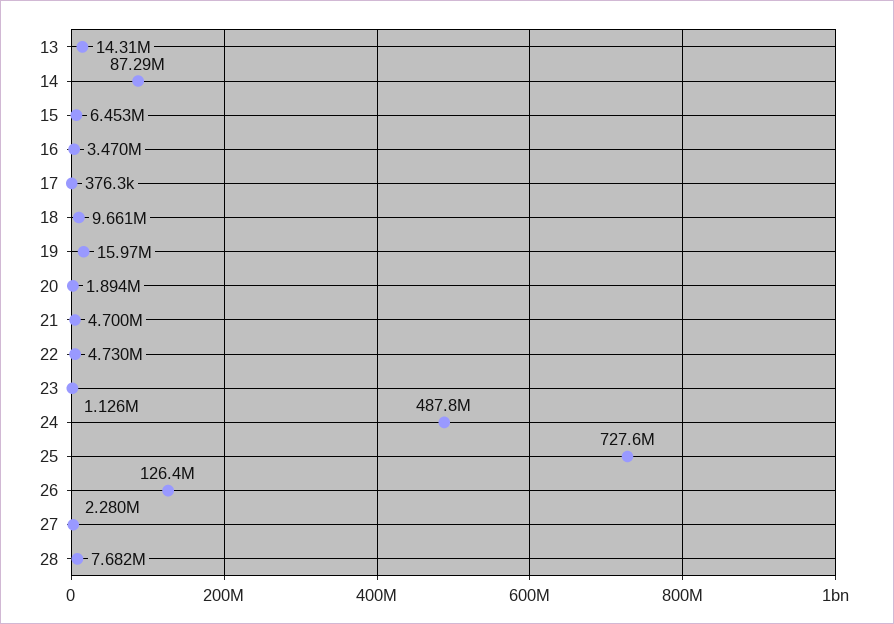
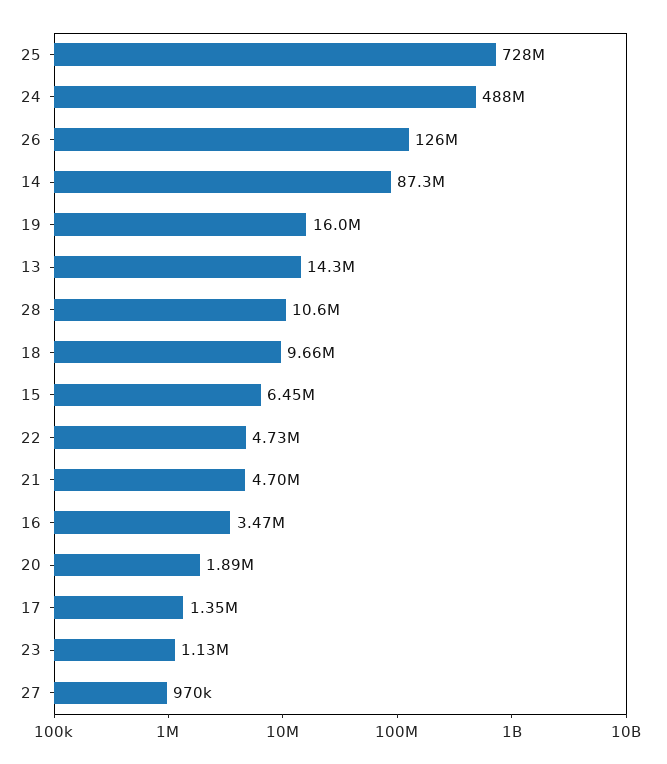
  {
    "13": 14310000,
    "14": 87290000,
    "15": 6453000,
    "16": 3470000,
-   "17": 376300,
+   "17": 1350000,
    "18": 9661000,
    "19": 15970000,
    "20": 1894000,
    "21": 4700000,
    "22": 4730000,
    "23": 1126000,
    "24": 487800000,
    "25": 727600000,
    "26": 126400000,
-   "27": 2280000,
+   "27": 970000,
-   "28": 7682000
+   "28": 10600000
  }

